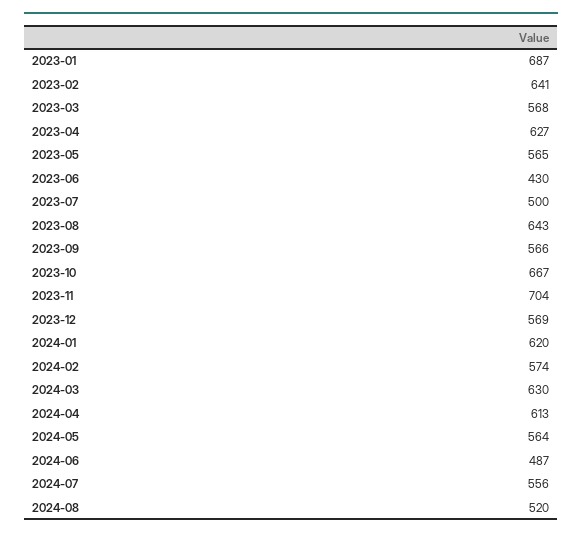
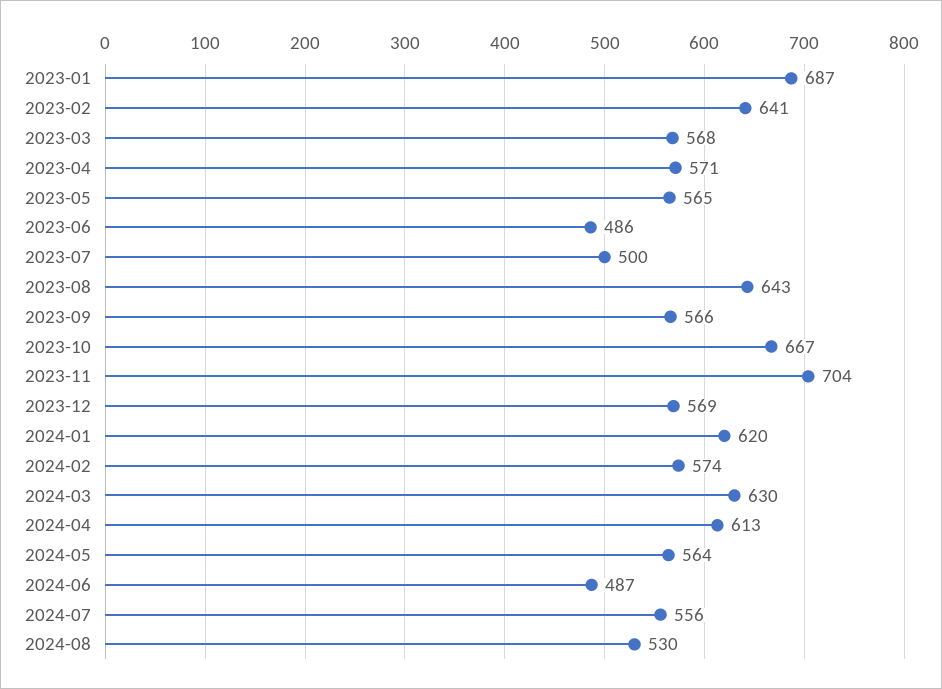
  {
    "2023-01": 687,
    "2023-02": 641,
    "2023-03": 568,
-   "2023-04": 627,
+   "2023-04": 571,
    "2023-05": 565,
-   "2023-06": 430,
+   "2023-06": 486,
    "2023-07": 500,
    "2023-08": 643,
    "2023-09": 566,
    "2023-10": 667,
    "2023-11": 704,
    "2023-12": 569,
    "2024-01": 620,
    "2024-02": 574,
    "2024-03": 630,
    "2024-04": 613,
    "2024-05": 564,
    "2024-06": 487,
    "2024-07": 556,
-   "2024-08": 520
+   "2024-08": 530
  }

